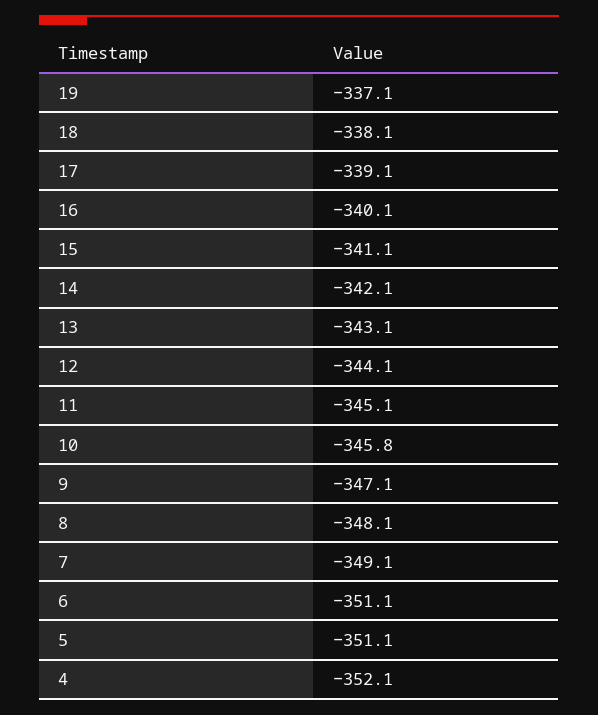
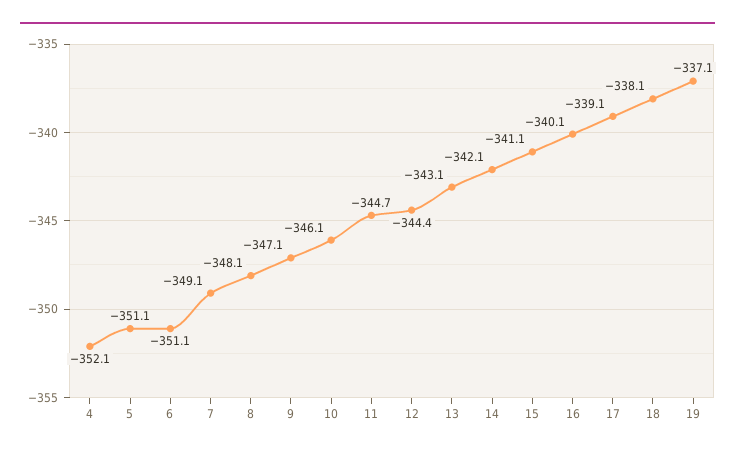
  {
    "19": -337.1,
    "18": -338.1,
    "17": -339.1,
    "16": -340.1,
    "15": -341.1,
    "14": -342.1,
    "13": -343.1,
-   "12": -344.1,
+   "12": -344.4,
-   "11": -345.1,
+   "11": -344.7,
-   "10": -345.8,
+   "10": -346.1,
    "9": -347.1,
    "8": -348.1,
    "7": -349.1,
    "6": -351.1,
    "5": -351.1,
    "4": -352.1
  }

